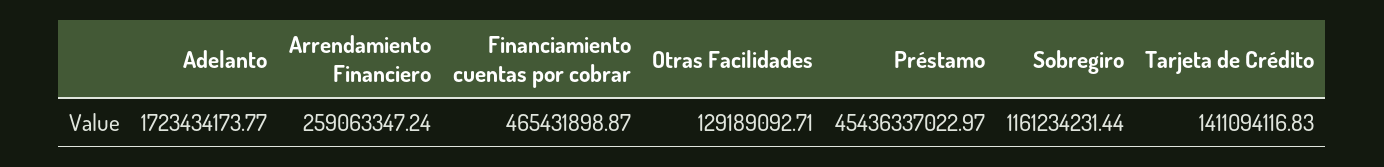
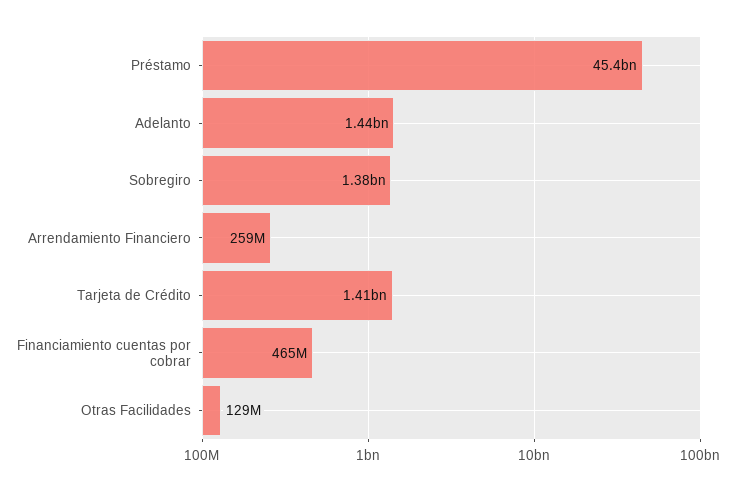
  {
-   "Adelanto": 1723434173.77,
+   "Adelanto": 1440000000,
    "Arrendamiento Financiero": 259063347.24,
    "Financiamiento cuentas por cobrar": 465431898.87,
    "Otras Facilidades": 129189092.71,
    "Préstamo": 45436337022.97,
-   "Sobregiro": 1161234231.44,
+   "Sobregiro": 1380000000,
    "Tarjeta de Crédito": 1411094116.83
  }

